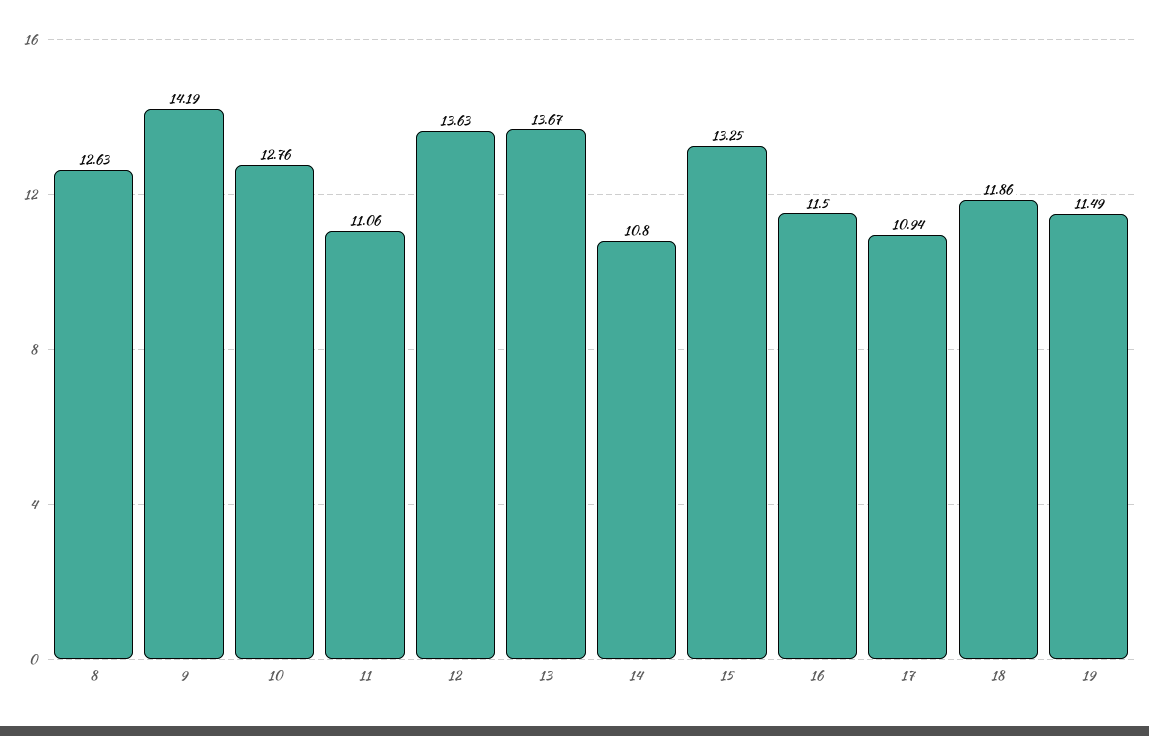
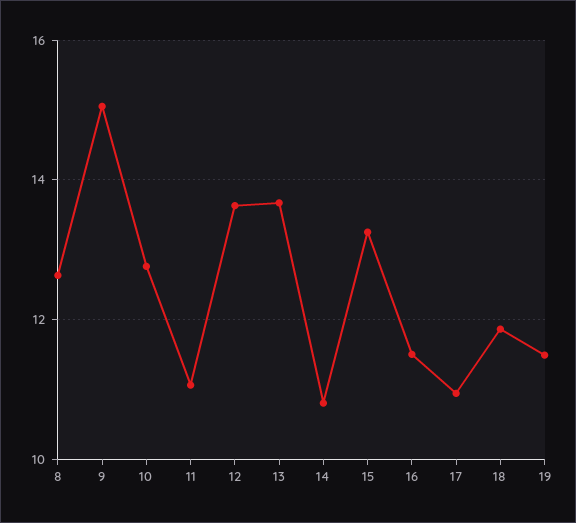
  {
    "8": 12.63,
-   "9": 14.19,
+   "9": 15,
    "10": 12.76,
    "11": 11.06,
    "12": 13.63,
    "13": 13.67,
    "14": 10.8,
    "15": 13.25,
    "16": 11.5,
    "17": 10.94,
    "18": 11.86,
    "19": 11.49
  }

